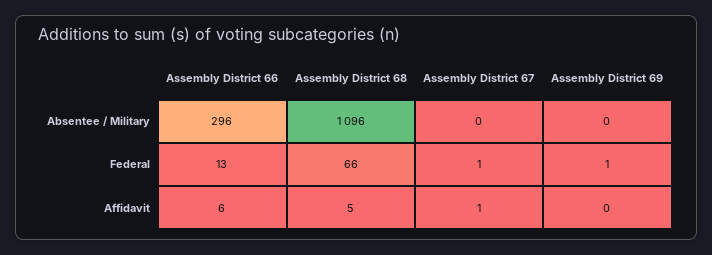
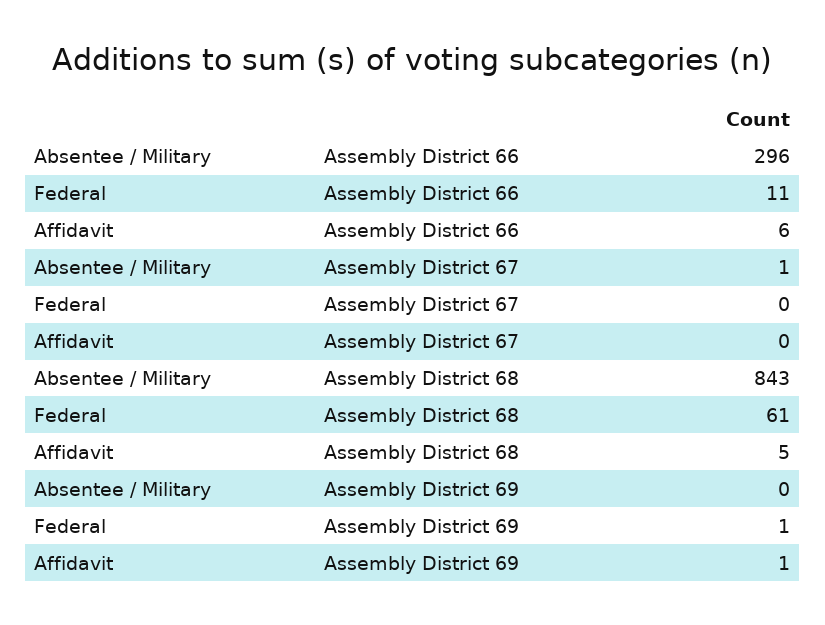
  {
    "Assembly District 66": {
      "Absentee / Military": 296,
-     "Federal": 13,
+     "Federal": 11,
      "Affidavit": 6
    },
    "Assembly District 68": {
-     "Absentee / Military": 1096,
+     "Absentee / Military": 843,
-     "Federal": 66,
+     "Federal": 61,
      "Affidavit": 5
    },
    "Assembly District 67": {
-     "Absentee / Military": 0,
+     "Absentee / Military": 1,
-     "Federal": 1,
+     "Federal": 0,
-     "Affidavit": 1
+     "Affidavit": 0
    },
    "Assembly District 69": {
      "Absentee / Military": 0,
      "Federal": 1,
-     "Affidavit": 0
+     "Affidavit": 1
    }
  }

